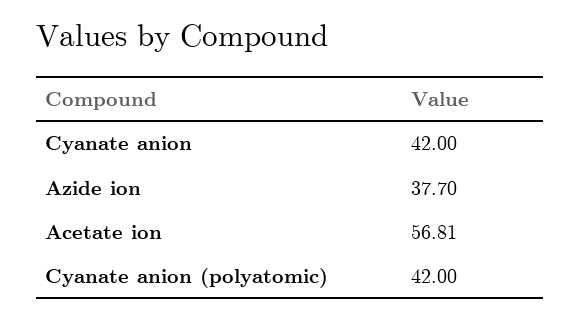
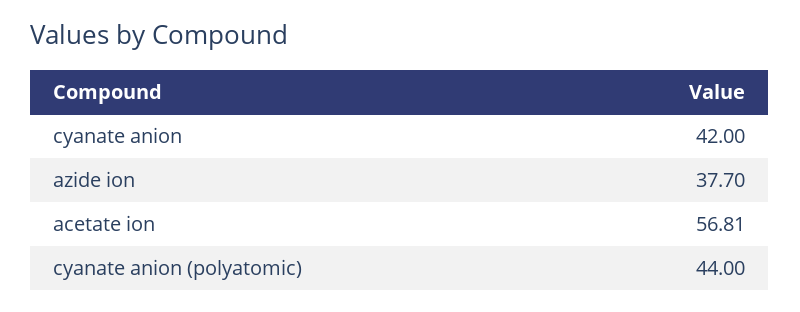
  {
    "Cyanate anion": 42,
    "Azide ion": 37.7,
    "Acetate ion": 56.81,
-   "Cyanate anion (polyatomic)": 42
+   "Cyanate anion (polyatomic)": 44
  }

